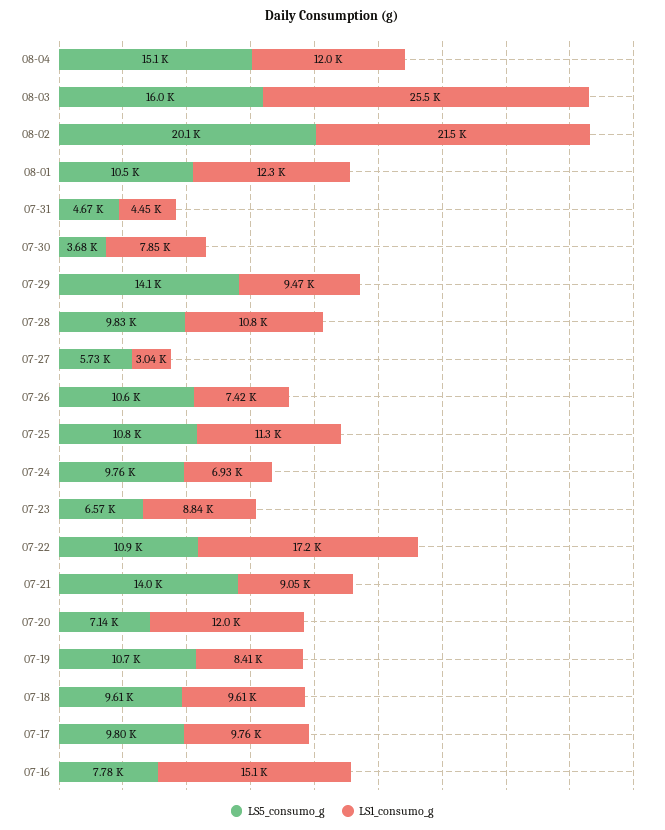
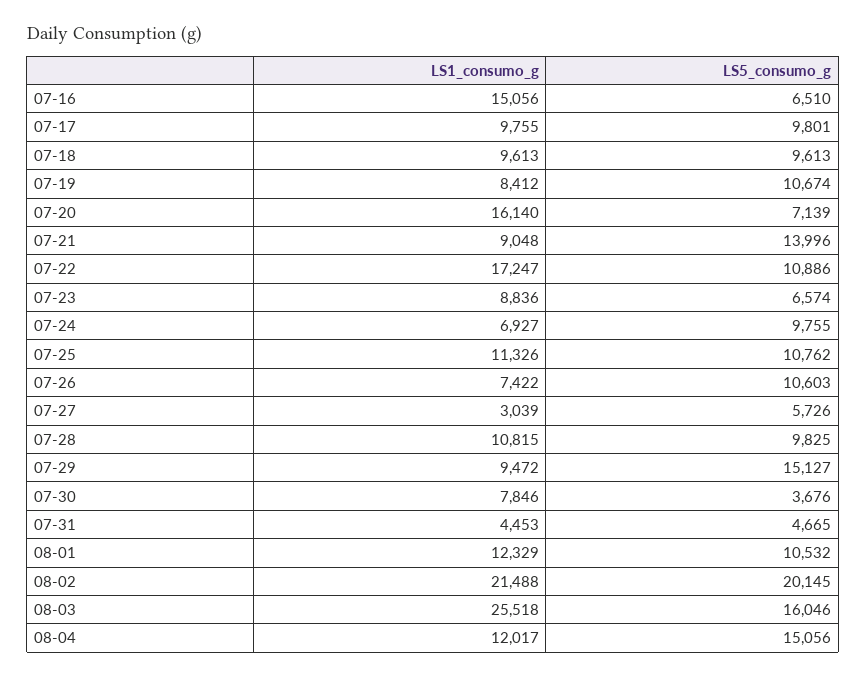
  {
    "LS5_consumo_g": {
      "08-04": 15056,
      "08-03": 16046,
      "08-02": 20145,
      "08-01": 10532,
      "07-31": 4665,
      "07-30": 3676,
-     "07-29": 14100,
+     "07-29": 15127,
      "07-28": 9825,
      "07-27": 5726,
      "07-26": 10603,
      "07-25": 10762,
      "07-24": 9755,
      "07-23": 6574,
      "07-22": 10886,
      "07-21": 13996,
      "07-20": 7139,
      "07-19": 10674,
      "07-18": 9613,
      "07-17": 9801,
-     "07-16": 7780
+     "07-16": 6510
    },
    "LS1_consumo_g": {
      "08-04": 12017,
      "08-03": 25518,
      "08-02": 21488,
      "08-01": 12329,
      "07-31": 4453,
      "07-30": 7846,
      "07-29": 9472,
      "07-28": 10815,
      "07-27": 3039,
      "07-26": 7422,
      "07-25": 11326,
      "07-24": 6927,
      "07-23": 8836,
      "07-22": 17247,
      "07-21": 9048,
-     "07-20": 12000,
+     "07-20": 16140,
      "07-19": 8412,
      "07-18": 9613,
      "07-17": 9755,
      "07-16": 15056
    }
  }

